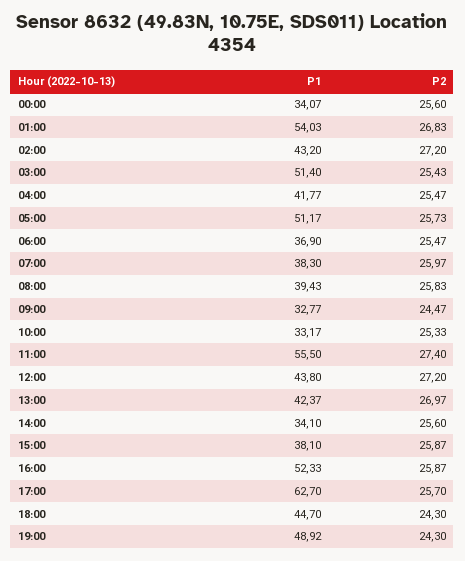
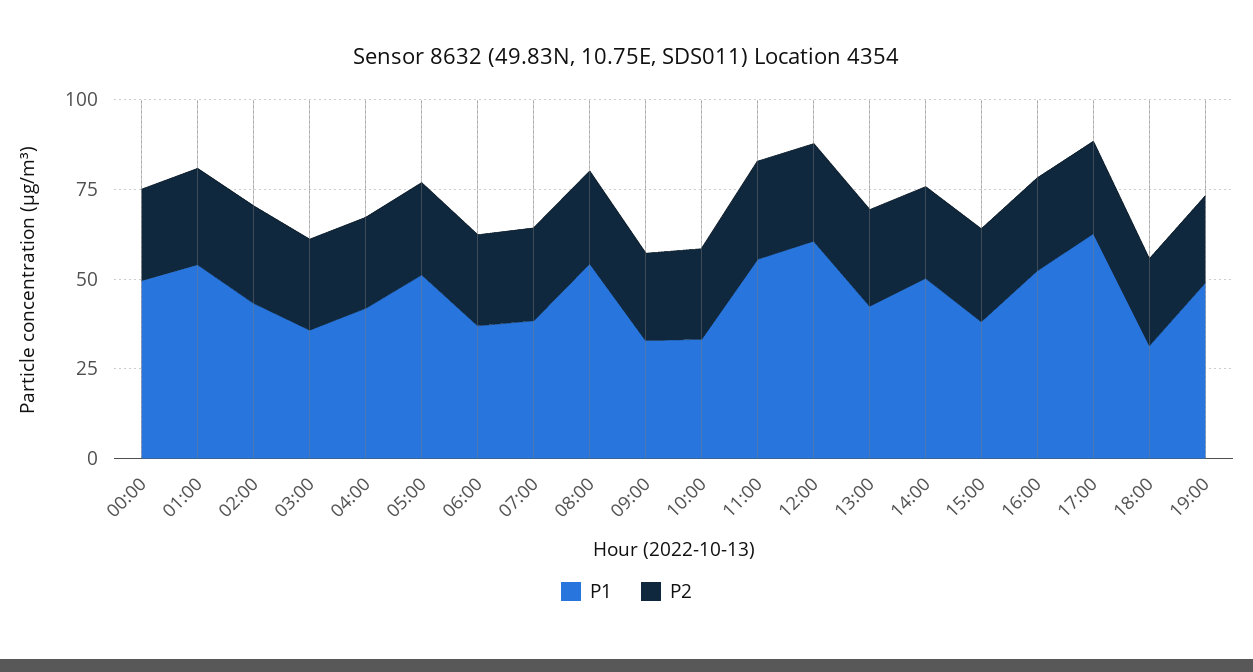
  {
    "P1": {
-     "00:00": 34.07,
+     "00:00": 50,
      "01:00": 54.03,
      "02:00": 43.2,
-     "03:00": 51.4,
+     "03:00": 35,
      "04:00": 41.77,
      "05:00": 51.17,
      "06:00": 36.9,
      "07:00": 38.3,
-     "08:00": 39.43,
+     "08:00": 55,
      "09:00": 32.77,
      "10:00": 33.17,
      "11:00": 55.5,
-     "12:00": 43.8,
+     "12:00": 60,
      "13:00": 42.37,
-     "14:00": 34.1,
+     "14:00": 50,
      "15:00": 38.1,
      "16:00": 52.33,
      "17:00": 62.7,
-     "18:00": 44.7,
+     "18:00": 30,
      "19:00": 48.92
    },
    "P2": {
      "00:00": 25.6,
      "01:00": 26.83,
      "02:00": 27.2,
      "03:00": 25.43,
      "04:00": 25.47,
      "05:00": 25.73,
      "06:00": 25.47,
      "07:00": 25.97,
      "08:00": 25.83,
      "09:00": 24.47,
      "10:00": 25.33,
      "11:00": 27.4,
      "12:00": 27.2,
      "13:00": 26.97,
      "14:00": 25.6,
      "15:00": 25.87,
      "16:00": 25.87,
      "17:00": 25.7,
      "18:00": 24.3,
      "19:00": 24.3
    }
  }

